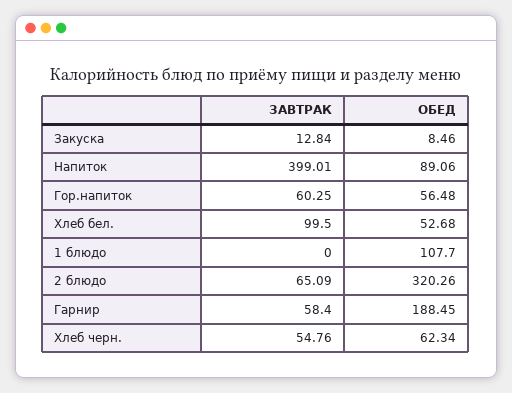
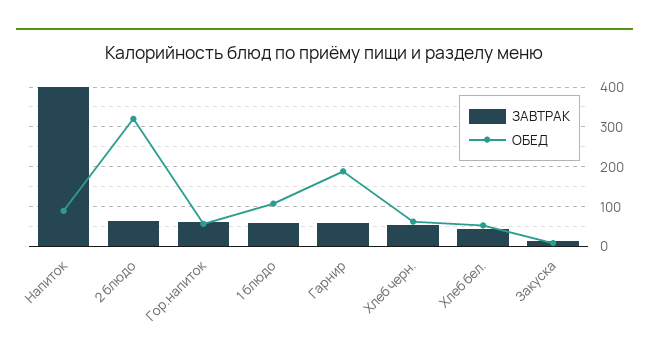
  {
    "ЗАВТРАК": {
      "Закуска": 12.84,
      "Напиток": 399.01,
      "Гор.напиток": 60.25,
-     "Хлеб бел.": 99.5,
+     "Хлеб бел.": 40,
-     "1 блюдо": 0,
+     "1 блюдо": 60,
      "2 блюдо": 65.09,
      "Гарнир": 58.4,
      "Хлеб черн.": 54.76
    },
    "ОБЕД": {
      "Закуска": 8.46,
      "Напиток": 89.06,
      "Гор.напиток": 56.48,
      "Хлеб бел.": 52.68,
      "1 блюдо": 107.7,
      "2 блюдо": 320.26,
      "Гарнир": 188.45,
      "Хлеб черн.": 62.34
    }
  }

